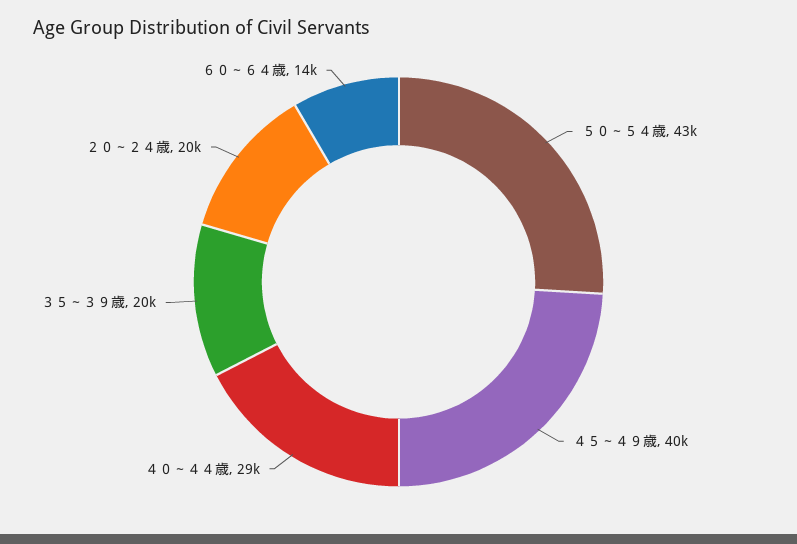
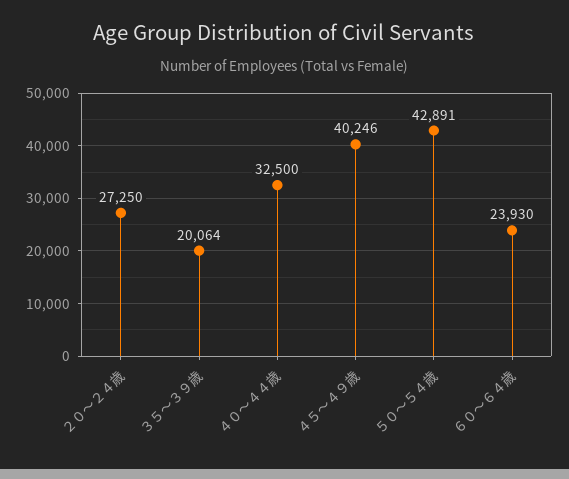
  {
    "５０～５４歳": 42891,
    "４５～４９歳": 40246,
-   "４０～４４歳": 29000,
+   "４０～４４歳": 32500,
    "３５～３９歳": 20064,
-   "２０～２４歳": 20000,
+   "２０～２４歳": 27250,
-   "６０～６４歳": 14000
+   "６０～６４歳": 23930
  }

